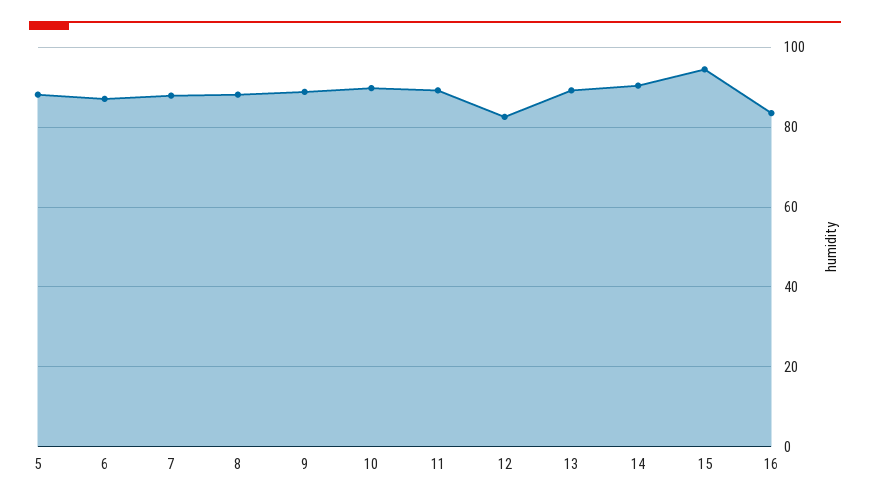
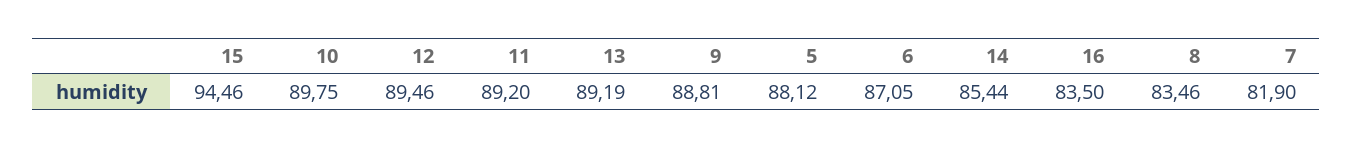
  {
    "5": 88.12,
    "6": 87.05,
-   "7": 88,
+   "7": 81.9,
-   "8": 88,
+   "8": 83.46,
    "9": 88.81,
    "10": 89.75,
    "11": 89.2,
-   "12": 82,
+   "12": 89.46,
    "13": 89.19,
-   "14": 90,
+   "14": 85.44,
    "15": 94.46,
    "16": 83.5
  }

